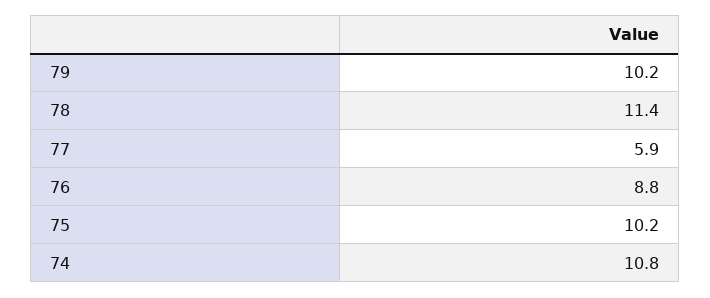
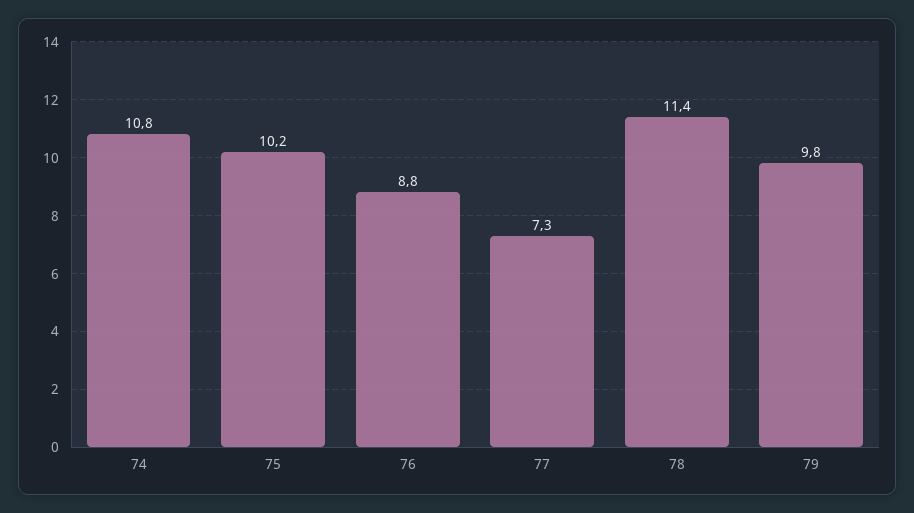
  {
-   "79": 10.2,
+   "79": 9.8,
    "78": 11.4,
-   "77": 5.9,
+   "77": 7.3,
    "76": 8.8,
    "75": 10.2,
    "74": 10.8
  }

